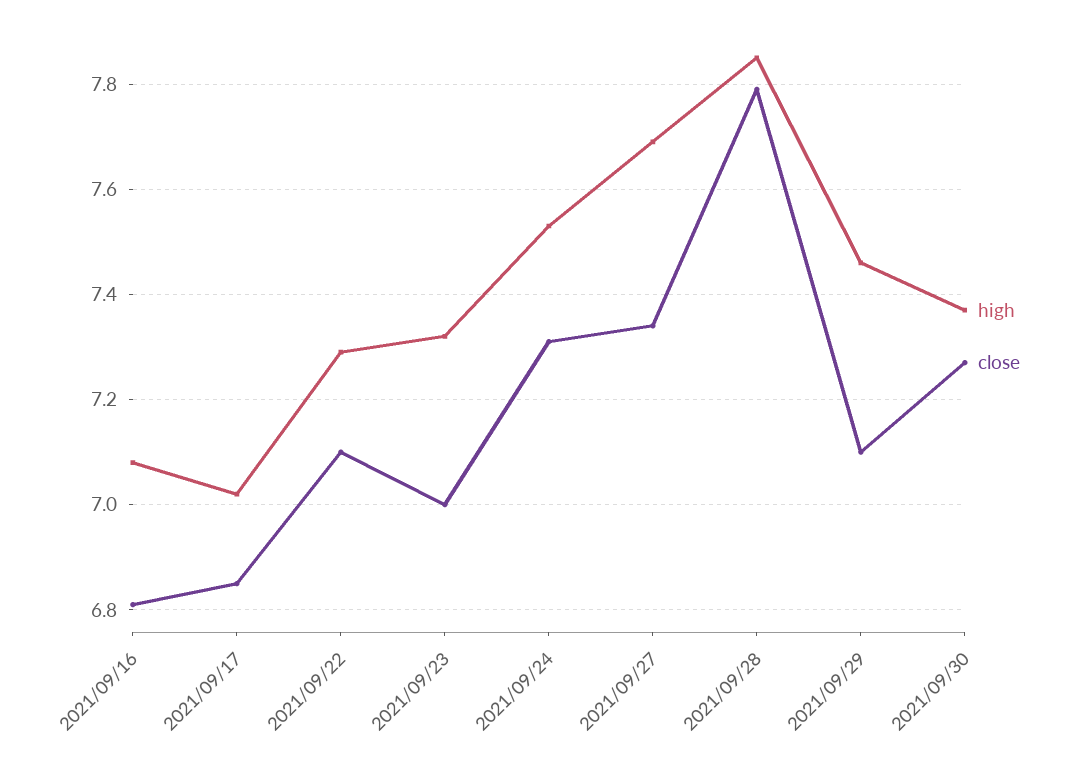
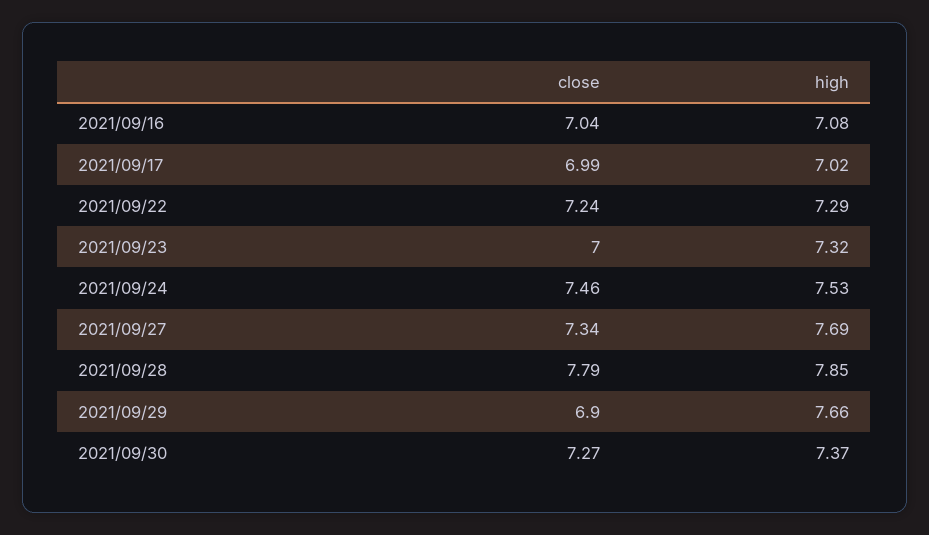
  {
    "high": {
      "2021/09/16": 7.08,
      "2021/09/17": 7.02,
      "2021/09/22": 7.29,
      "2021/09/23": 7.32,
      "2021/09/24": 7.53,
      "2021/09/27": 7.69,
      "2021/09/28": 7.85,
-     "2021/09/29": 7.45,
+     "2021/09/29": 7.66,
      "2021/09/30": 7.37
    },
    "close": {
-     "2021/09/16": 6.8,
+     "2021/09/16": 7.04,
-     "2021/09/17": 6.85,
+     "2021/09/17": 6.99,
-     "2021/09/22": 7.1,
+     "2021/09/22": 7.24,
      "2021/09/23": 7,
-     "2021/09/24": 7.3,
+     "2021/09/24": 7.46,
      "2021/09/27": 7.34,
      "2021/09/28": 7.79,
-     "2021/09/29": 7.1,
+     "2021/09/29": 6.9,
      "2021/09/30": 7.27
    }
  }

